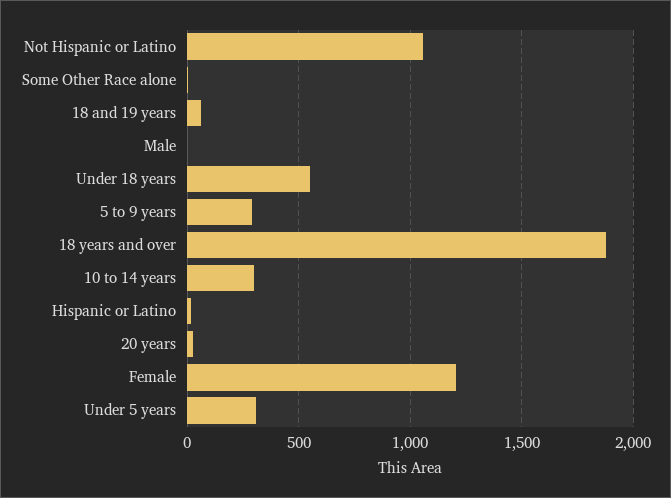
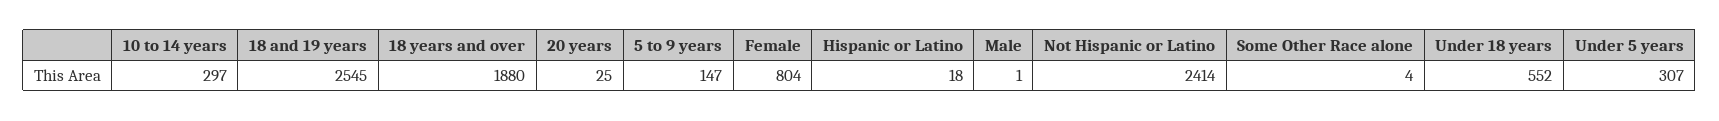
  {
-   "Not Hispanic or Latino": 1050,
+   "Not Hispanic or Latino": 2414,
    "Some Other Race alone": 4,
-   "18 and 19 years": 50,
+   "18 and 19 years": 2545,
    "Male": 1,
    "Under 18 years": 552,
-   "5 to 9 years": 300,
+   "5 to 9 years": 147,
    "18 years and over": 1880,
    "10 to 14 years": 297,
    "Hispanic or Latino": 18,
    "20 years": 25,
-   "Female": 1200,
+   "Female": 804,
    "Under 5 years": 307
  }

